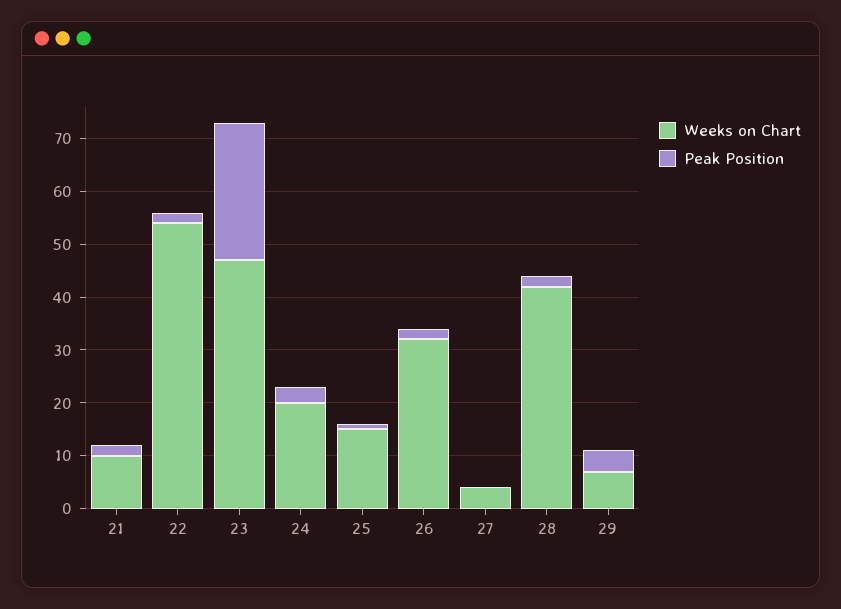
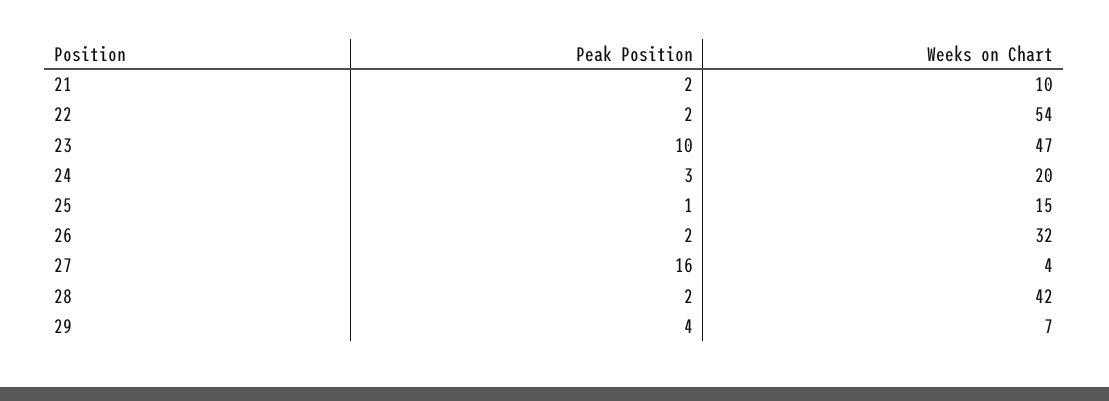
  {
    "Weeks on Chart": {
      "21": 10,
      "22": 54,
      "23": 47,
      "24": 20,
      "25": 15,
      "26": 32,
      "27": 4,
      "28": 42,
      "29": 7
    },
    "Peak Position": {
      "21": 2,
      "22": 2,
-     "23": 25,
+     "23": 10,
      "24": 3,
      "25": 1,
      "26": 2,
-     "27": 0,
+     "27": 16,
      "28": 2,
      "29": 4
    }
  }

